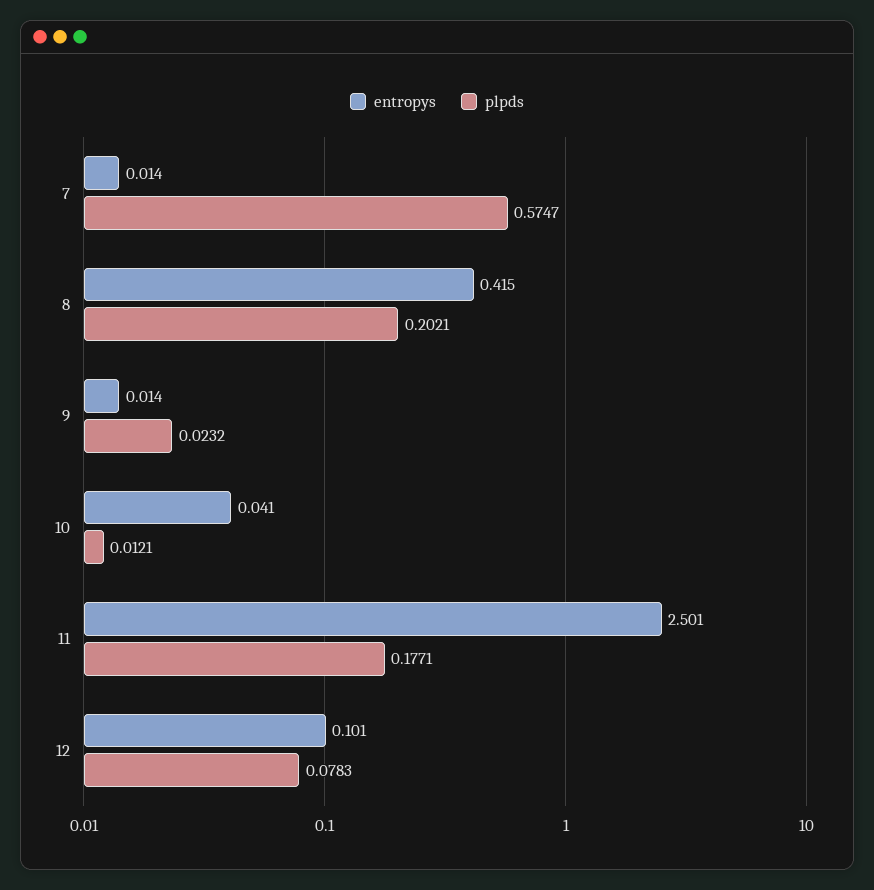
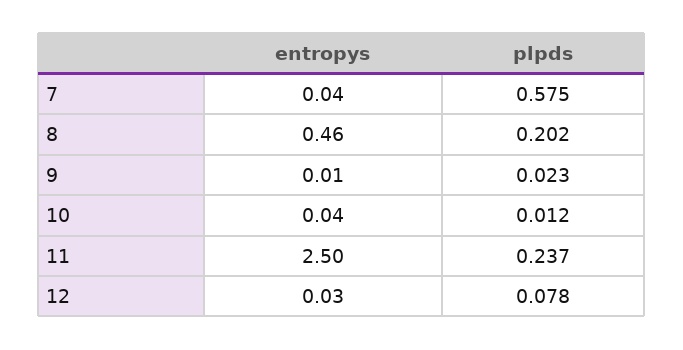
  {
    "entropys": {
-     "7": 0.014,
+     "7": 0.04,
-     "8": 0.415,
+     "8": 0.46,
      "9": 0.014,
      "10": 0.041,
      "11": 2.501,
-     "12": 0.101
+     "12": 0.03
    },
    "plpds": {
      "7": 0.5747,
      "8": 0.2021,
      "9": 0.0232,
      "10": 0.0121,
-     "11": 0.1771,
+     "11": 0.237,
      "12": 0.0783
    }
  }

